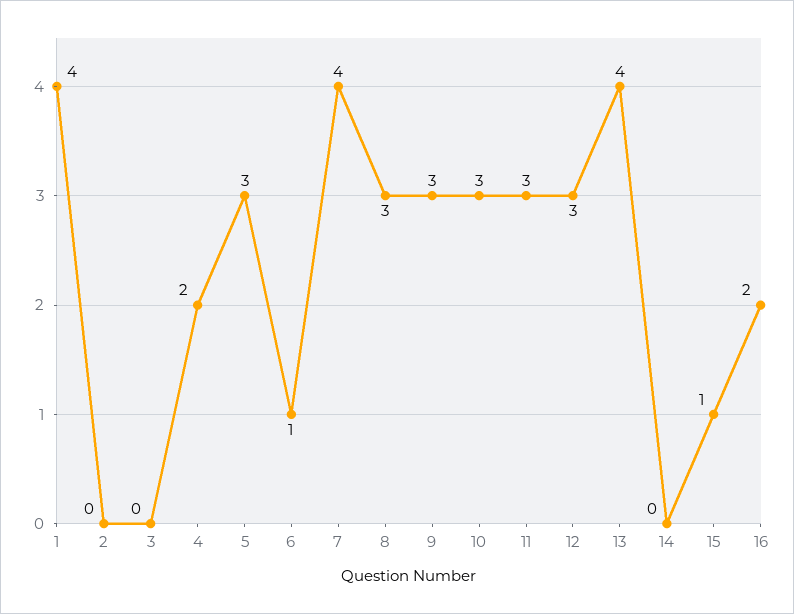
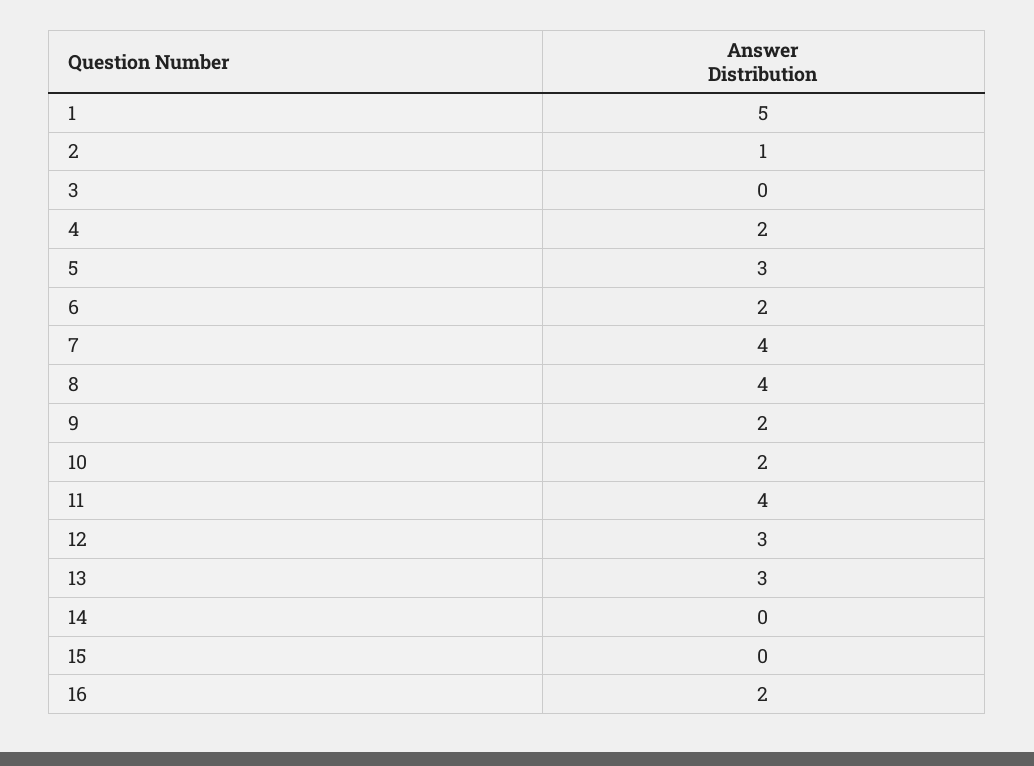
  {
-   "1": 4,
+   "1": 5,
-   "2": 0,
+   "2": 1,
    "3": 0,
    "4": 2,
    "5": 3,
-   "6": 1,
+   "6": 2,
    "7": 4,
-   "8": 3,
+   "8": 4,
-   "9": 3,
+   "9": 2,
-   "10": 3,
+   "10": 2,
-   "11": 3,
+   "11": 4,
    "12": 3,
-   "13": 4,
+   "13": 3,
    "14": 0,
-   "15": 1,
+   "15": 0,
    "16": 2
  }

